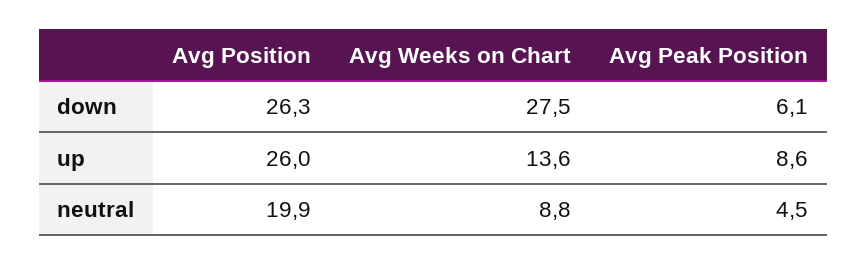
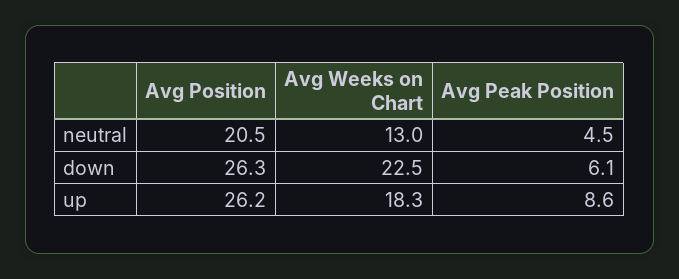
  {
    "Avg Position": {
      "down": 26.3,
-     "up": 26,
+     "up": 26.2,
-     "neutral": 19.9
+     "neutral": 20.5
    },
    "Avg Weeks on Chart": {
-     "down": 27.5,
+     "down": 22.5,
-     "up": 13.6,
+     "up": 18.3,
-     "neutral": 8.8
+     "neutral": 13
    },
    "Avg Peak Position": {
      "down": 6.1,
      "up": 8.6,
      "neutral": 4.5
    }
  }

